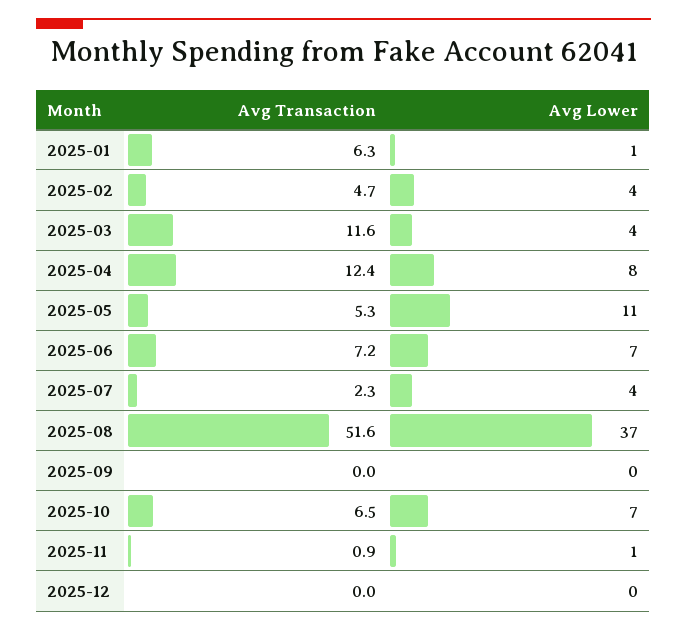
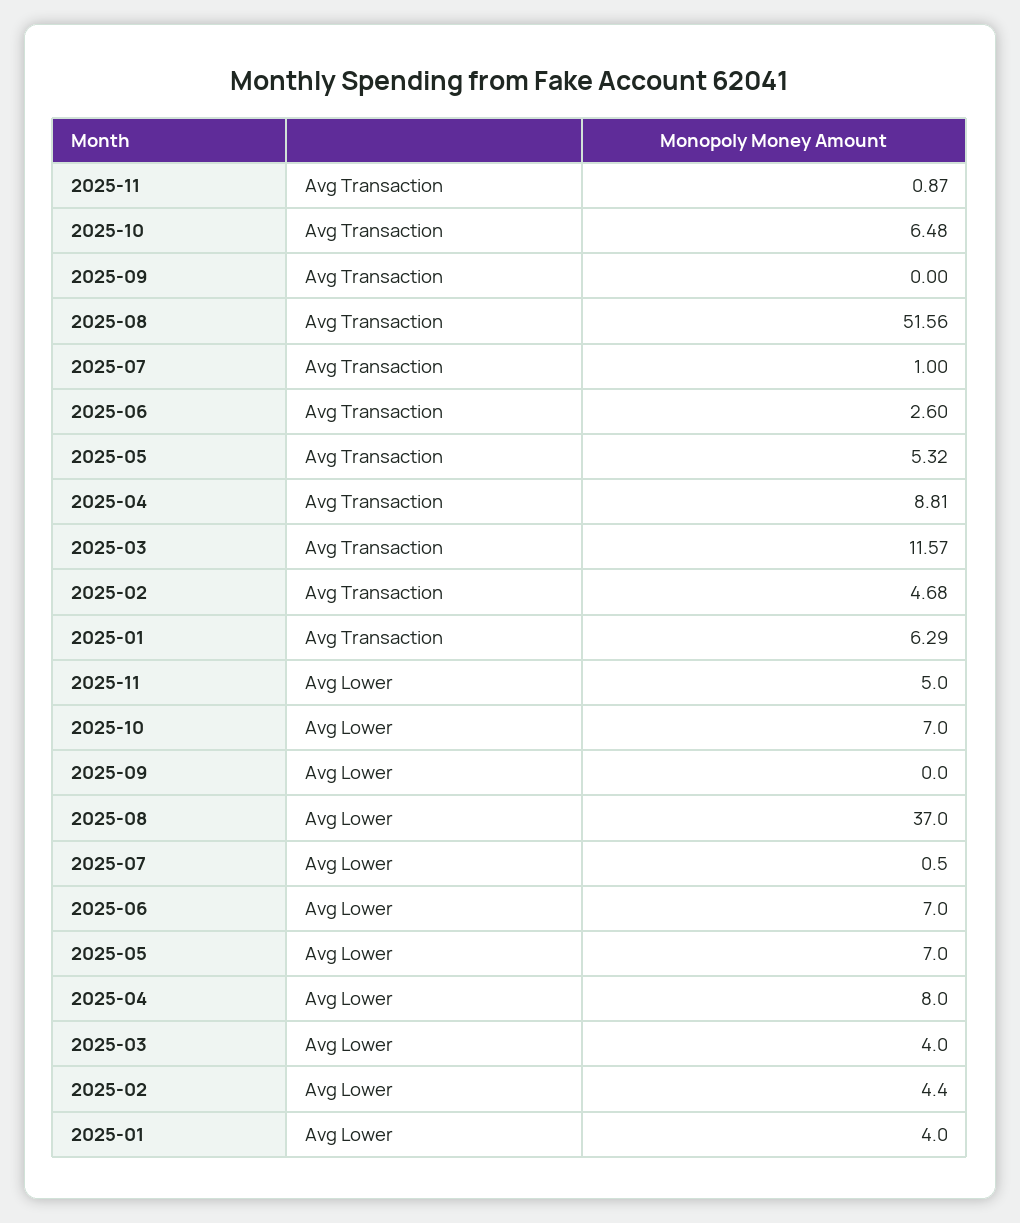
  {
    "Avg Transaction": {
      "2025-01": 6.29,
      "2025-02": 4.68,
      "2025-03": 11.57,
-     "2025-04": 12.4,
+     "2025-04": 8.81,
      "2025-05": 5.32,
-     "2025-06": 7.2,
+     "2025-06": 2.6,
-     "2025-07": 2.3,
+     "2025-07": 1,
      "2025-08": 51.56,
      "2025-09": 0,
      "2025-10": 6.48,
-     "2025-11": 0.87,
+     "2025-11": 0.87
-     "2025-12": 0
    },
    "Avg Lower": {
-     "2025-01": 1,
+     "2025-01": 4,
      "2025-02": 4.4,
      "2025-03": 4,
      "2025-04": 8,
-     "2025-05": 11,
+     "2025-05": 7,
      "2025-06": 7,
-     "2025-07": 4,
+     "2025-07": 0.5,
      "2025-08": 37,
      "2025-09": 0,
      "2025-10": 7,
-     "2025-11": 1,
+     "2025-11": 5
-     "2025-12": 0
    }
  }

